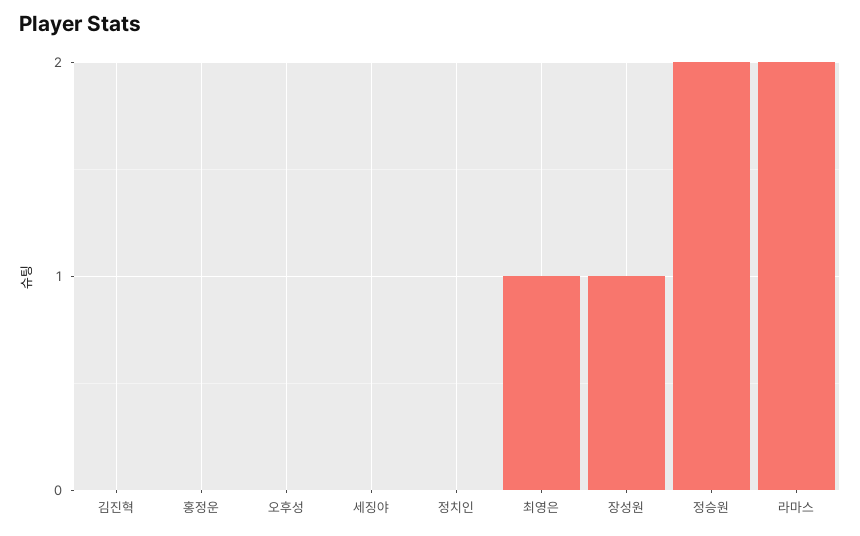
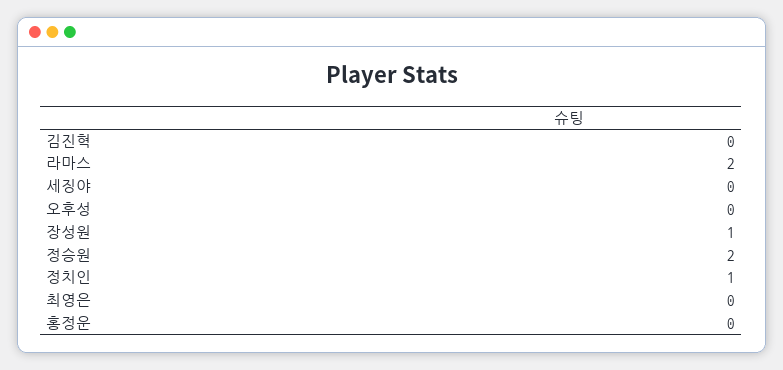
  {
    "김진혁": 0,
    "홍정운": 0,
    "오후성": 0,
    "세징야": 0,
-   "정치인": 0,
+   "정치인": 1,
-   "최영은": 1,
+   "최영은": 0,
    "장성원": 1,
    "정승원": 2,
    "라마스": 2
  }

